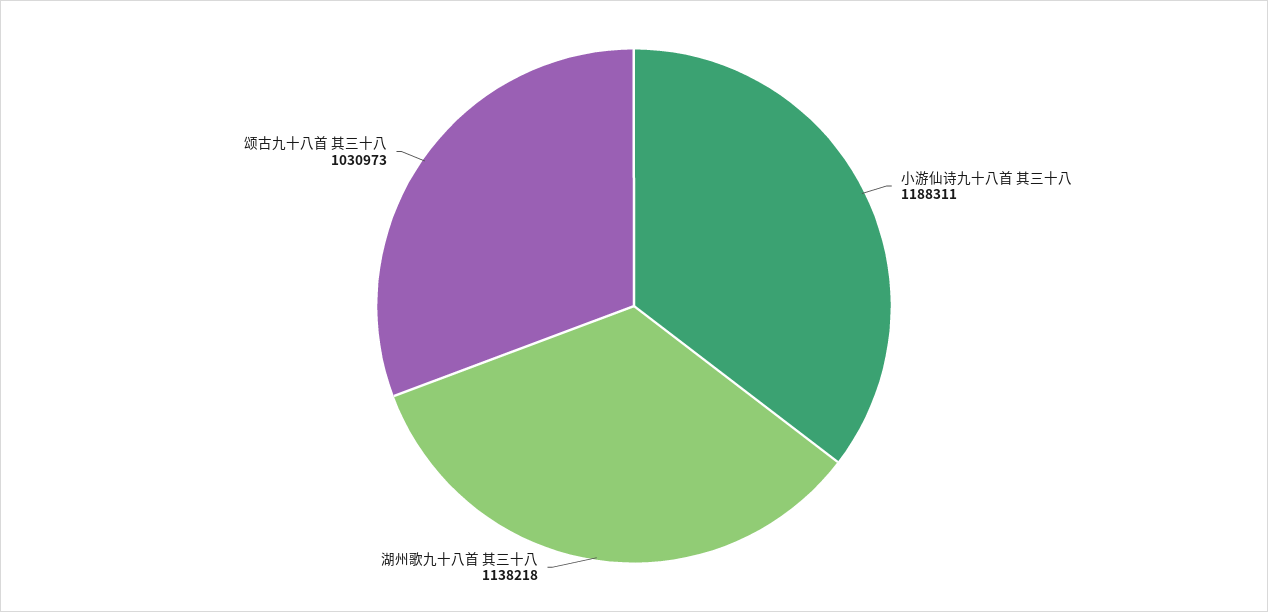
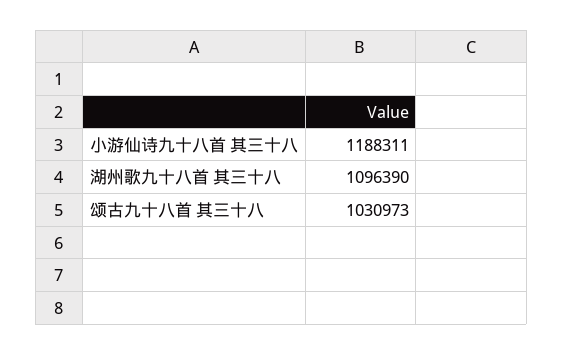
  {
    "小游仙诗九十八首 其三十八": 1188311,
-   "湖州歌九十八首 其三十八": 1138218,
+   "湖州歌九十八首 其三十八": 1096390,
    "颂古九十八首 其三十八": 1030973
  }

